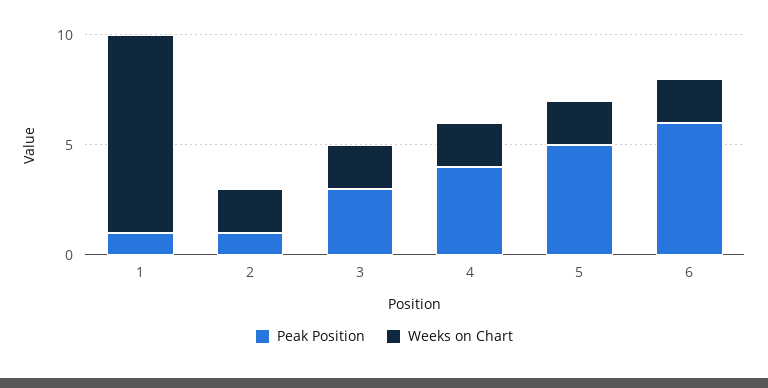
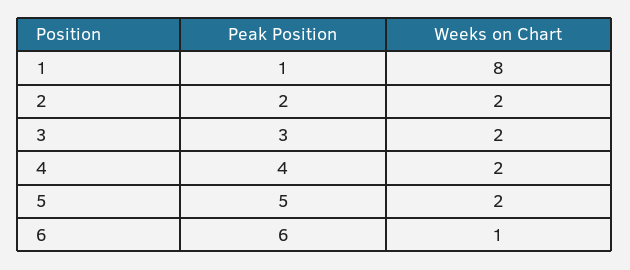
  {
    "Peak Position": {
      "1": 1,
-     "2": 1,
+     "2": 2,
      "3": 3,
      "4": 4,
      "5": 5,
      "6": 6
    },
    "Weeks on Chart": {
-     "1": 9,
+     "1": 8,
      "2": 2,
      "3": 2,
      "4": 2,
      "5": 2,
-     "6": 2
+     "6": 1
    }
  }

